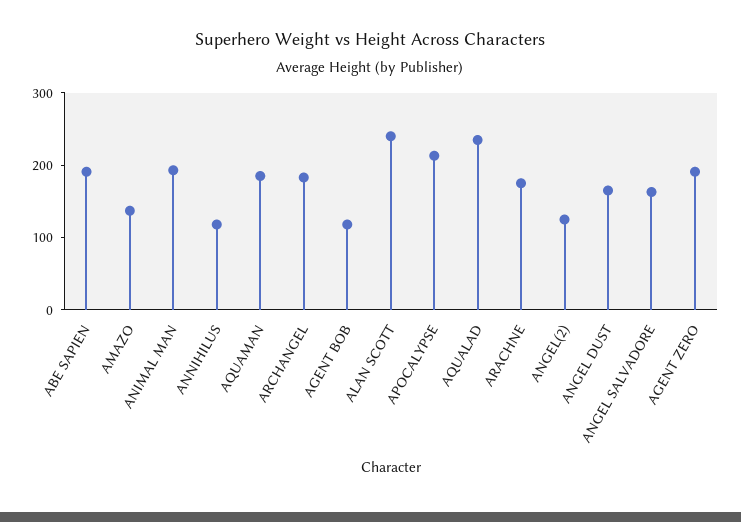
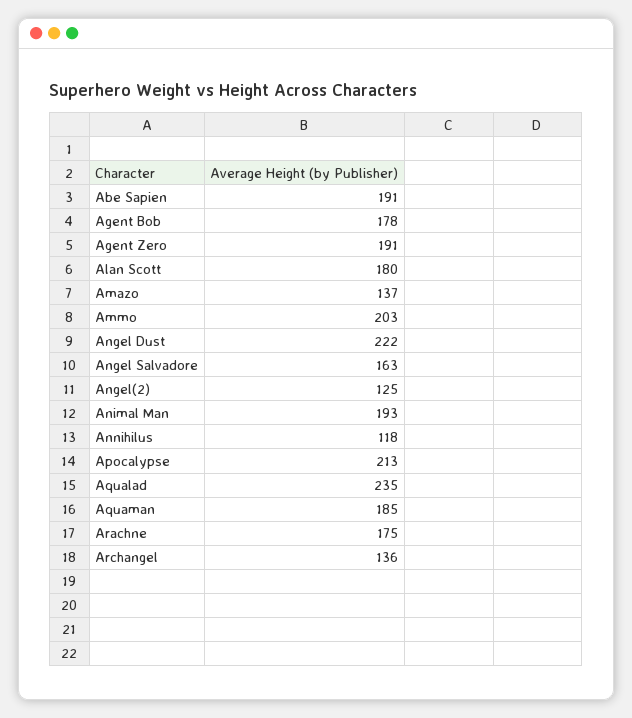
  {
    "ABE SAPIEN": 191,
    "AMAZO": 137,
    "ANIMAL MAN": 193,
    "ANNIHILUS": 118,
    "AQUAMAN": 185,
-   "ARCHANGEL": 180,
+   "ARCHANGEL": 136,
-   "AGENT BOB": 120,
+   "AGENT BOB": 178,
-   "ALAN SCOTT": 240,
+   "ALAN SCOTT": 180,
    "APOCALYPSE": 213,
    "AQUALAD": 235,
    "ARACHNE": 175,
    "ANGEL(2)": 125,
-   "ANGEL DUST": 160,
+   "ANGEL DUST": 222,
    "ANGEL SALVADORE": 163,
-   "AGENT ZERO": 191
+   "AGENT ZERO": 191,
+   "Ammo": 203
  }

